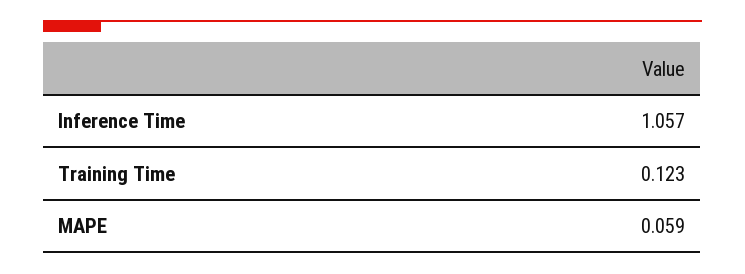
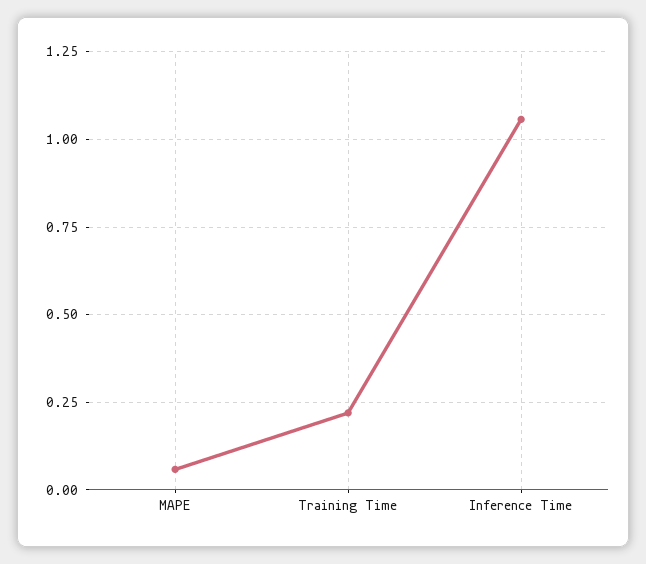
  {
    "Inference Time": 1.057,
-   "Training Time": 0.123,
+   "Training Time": 0.225,
    "MAPE": 0.059
  }

